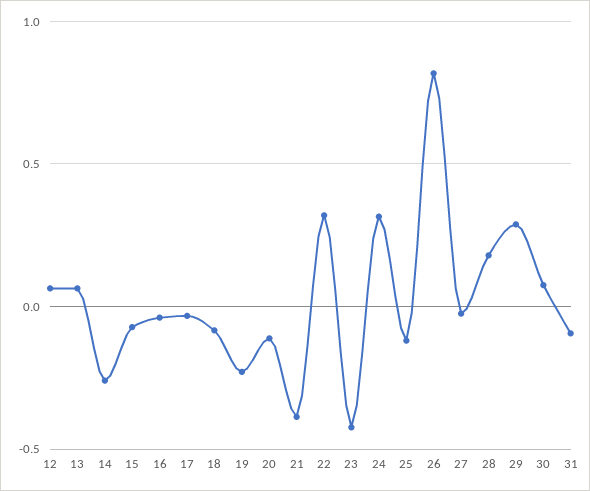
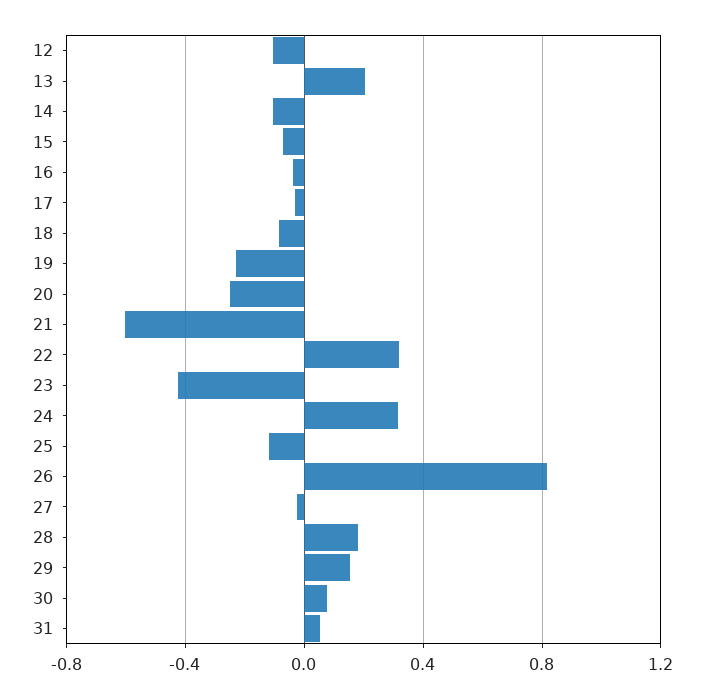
  {
-   "12": 0.05,
+   "12": -0.1,
-   "13": 0.05,
+   "13": 0.2,
-   "14": -0.25,
+   "14": -0.1,
    "15": -0.05,
    "16": -0.05,
    "17": -0.05,
    "18": -0.1,
    "19": -0.25,
-   "20": -0.1,
+   "20": -0.25,
-   "21": -0.4,
+   "21": -0.6,
    "22": 0.3,
    "23": -0.4,
    "24": 0.3,
    "25": -0.1,
    "26": 0.8,
    "27": -0.05,
    "28": 0.2,
-   "29": 0.3,
+   "29": 0.15,
    "30": 0.1,
-   "31": -0.1
+   "31": 0.05
  }

